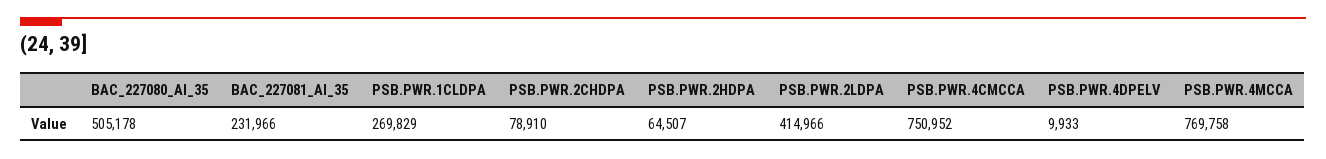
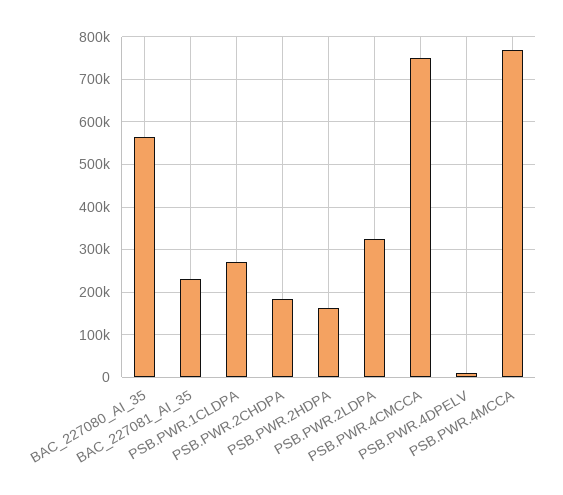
  {
-   "BAC_227080_AI_35": 505178,
+   "BAC_227080_AI_35": 560000,
    "BAC_227081_AI_35": 231966,
    "PSB.PWR.1CLDPA": 269829,
-   "PSB.PWR.2CHDPA": 78910,
+   "PSB.PWR.2CHDPA": 180000,
-   "PSB.PWR.2HDPA": 64507,
+   "PSB.PWR.2HDPA": 160000,
-   "PSB.PWR.2LDPA": 414966,
+   "PSB.PWR.2LDPA": 320000,
    "PSB.PWR.4CMCCA": 750952,
    "PSB.PWR.4DPELV": 9933,
    "PSB.PWR.4MCCA": 769758
  }

